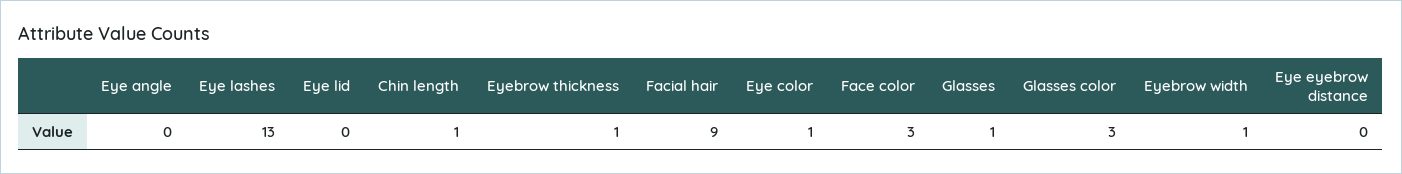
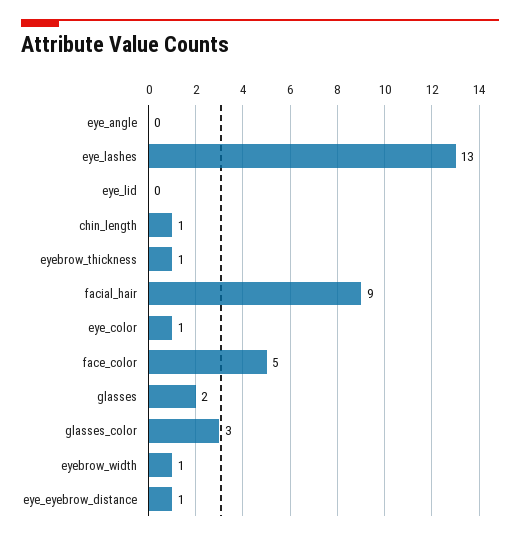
  {
    "Eye angle": 0,
    "Eye lashes": 13,
    "Eye lid": 0,
    "Chin length": 1,
    "Eyebrow thickness": 1,
    "Facial hair": 9,
    "Eye color": 1,
-   "Face color": 3,
+   "Face color": 5,
-   "Glasses": 1,
+   "Glasses": 2,
    "Glasses color": 3,
    "Eyebrow width": 1,
-   "Eye eyebrow distance": 0
+   "Eye eyebrow distance": 1
  }

